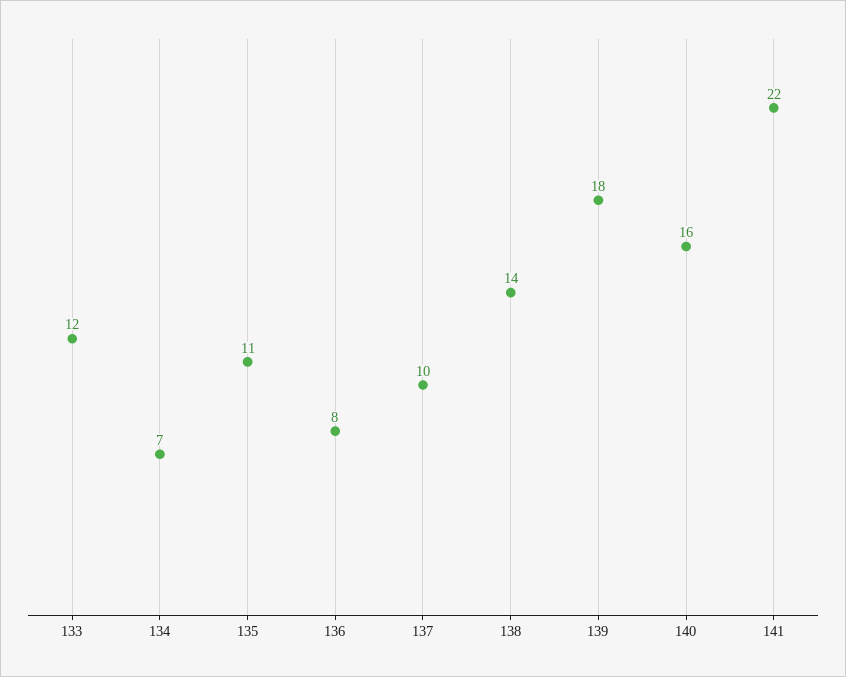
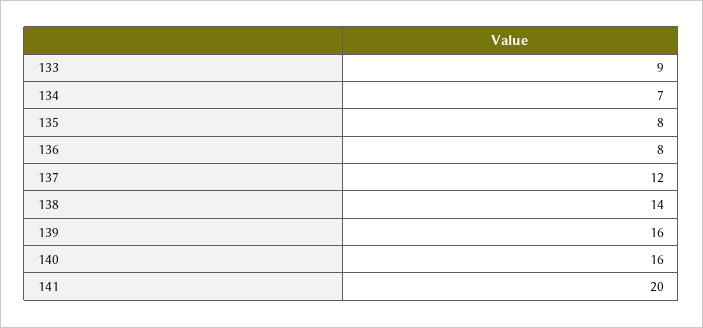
  {
-   "133": 12,
+   "133": 9,
    "134": 7,
-   "135": 11,
+   "135": 8,
    "136": 8,
-   "137": 10,
+   "137": 12,
    "138": 14,
-   "139": 18,
+   "139": 16,
    "140": 16,
-   "141": 22
+   "141": 20
  }

